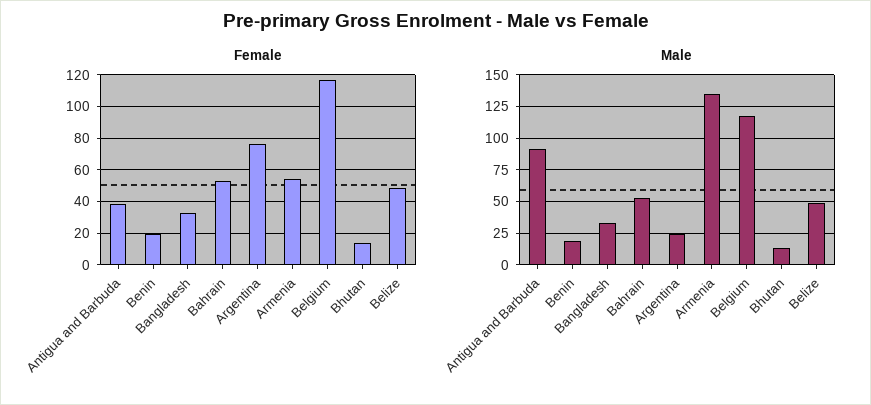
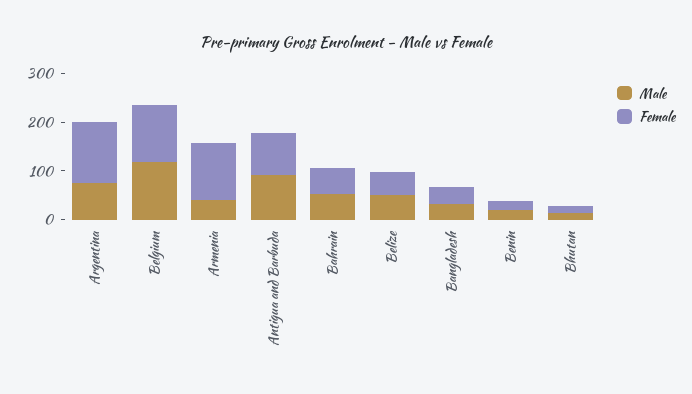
  {
    "Female": {
-     "Antigua and Barbuda": 40,
+     "Antigua and Barbuda": 80,
      "Benin": 20,
      "Bangladesh": 35,
      "Bahrain": 55,
-     "Argentina": 75,
+     "Argentina": 120,
-     "Armenia": 55,
+     "Armenia": 120,
      "Belgium": 115,
      "Bhutan": 15,
      "Belize": 50
    },
    "Male": {
      "Antigua and Barbuda": 90,
      "Benin": 20,
      "Bangladesh": 35,
      "Bahrain": 55,
-     "Argentina": 25,
+     "Argentina": 80,
-     "Armenia": 135,
+     "Armenia": 40,
      "Belgium": 115,
      "Bhutan": 15,
      "Belize": 50
    }
  }

